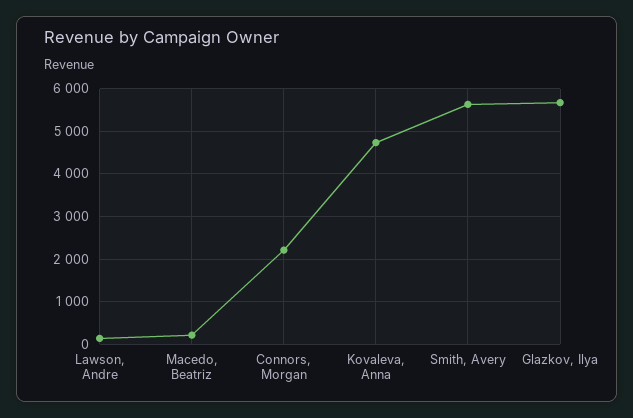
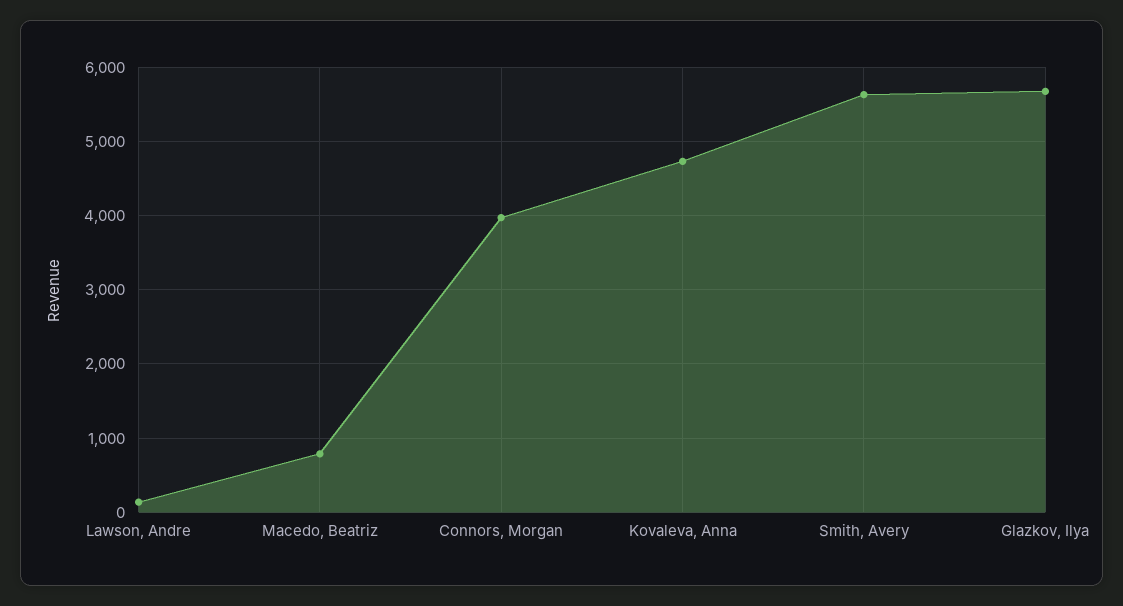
  {
    "Lawson, Andre": 100,
-   "Macedo, Beatriz": 200,
+   "Macedo, Beatriz": 800,
-   "Connors, Morgan": 2200,
+   "Connors, Morgan": 4000,
    "Kovaleva, Anna": 4700,
    "Smith, Avery": 5600,
    "Glazkov, Ilya": 5700
  }

